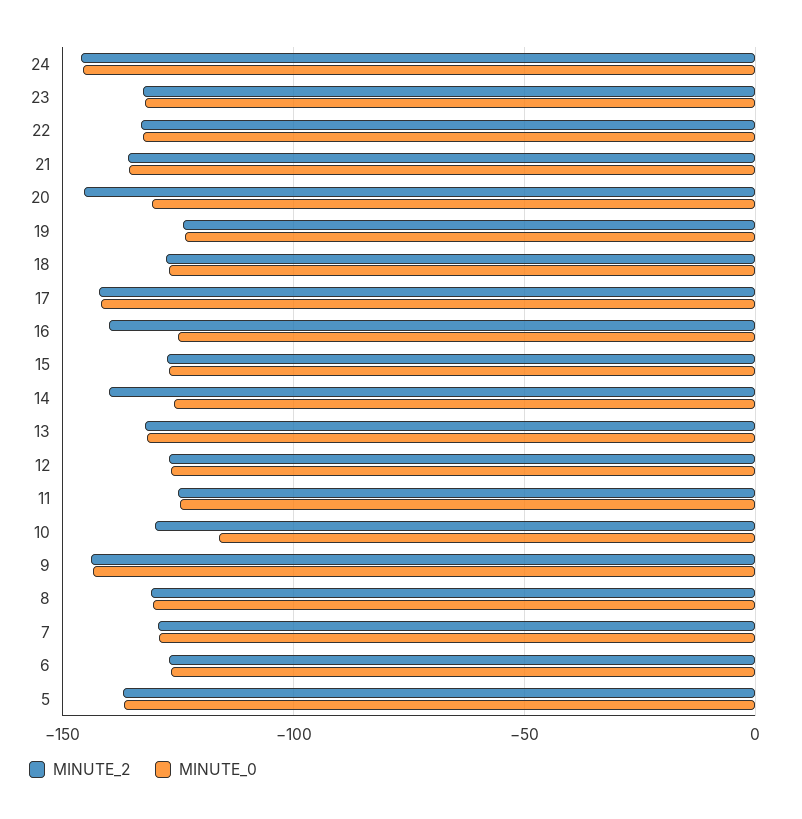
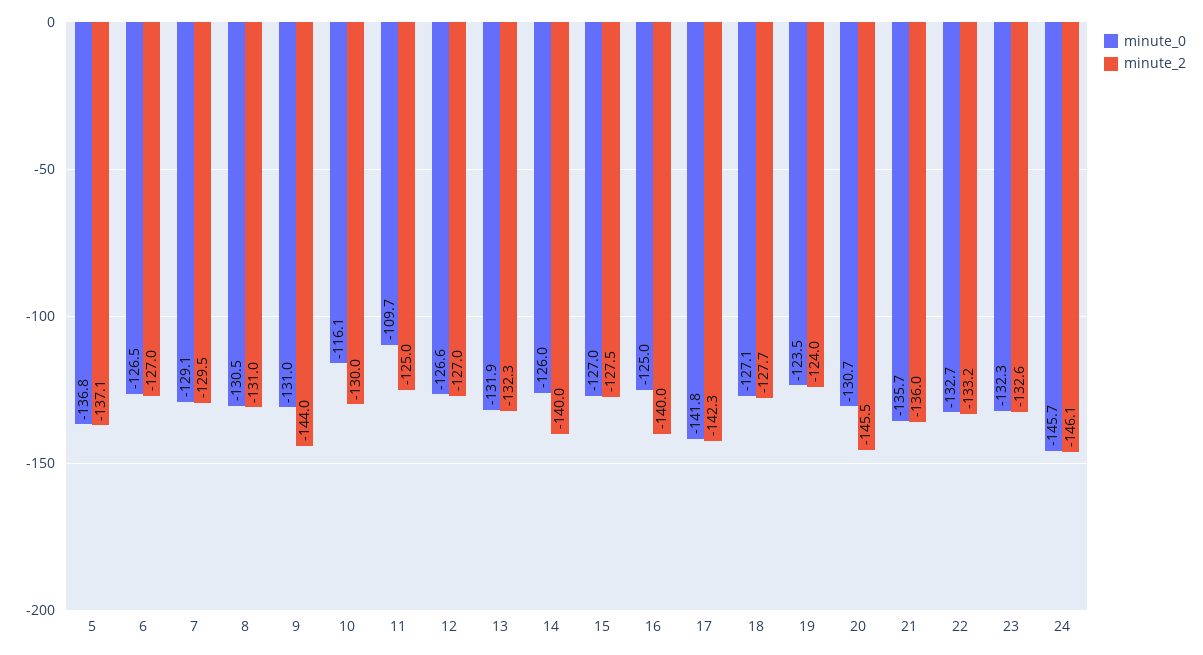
  {
    "MINUTE_2": {
      "24": -146.1,
      "23": -132.6,
      "22": -133.2,
      "21": -136,
      "20": -145.5,
      "19": -124,
      "18": -127.7,
      "17": -142.3,
      "16": -140,
      "15": -127.5,
      "14": -140,
      "13": -132.3,
      "12": -127,
      "11": -125,
      "10": -130,
      "9": -144,
      "8": -131,
      "7": -129.5,
      "6": -127,
      "5": -137.1
    },
    "MINUTE_0": {
      "24": -145.7,
      "23": -132.3,
      "22": -132.7,
      "21": -135.7,
      "20": -130.7,
      "19": -123.5,
      "18": -127.1,
      "17": -141.8,
      "16": -125,
      "15": -127,
      "14": -126,
      "13": -131.9,
      "12": -126.6,
-     "11": -125,
+     "11": -109.7,
      "10": -116.1,
-     "9": -145,
+     "9": -131,
      "8": -130.5,
      "7": -129.1,
      "6": -126.5,
      "5": -136.8
    }
  }

